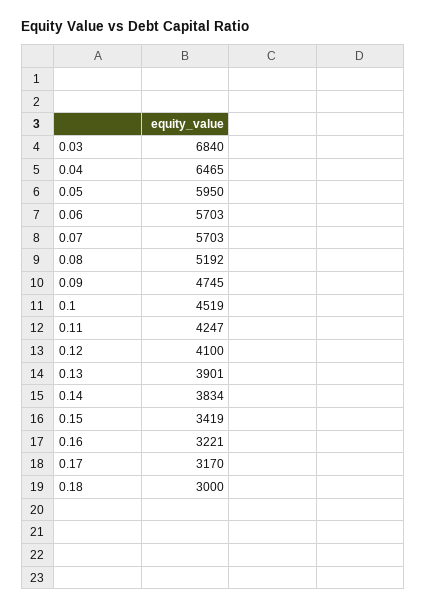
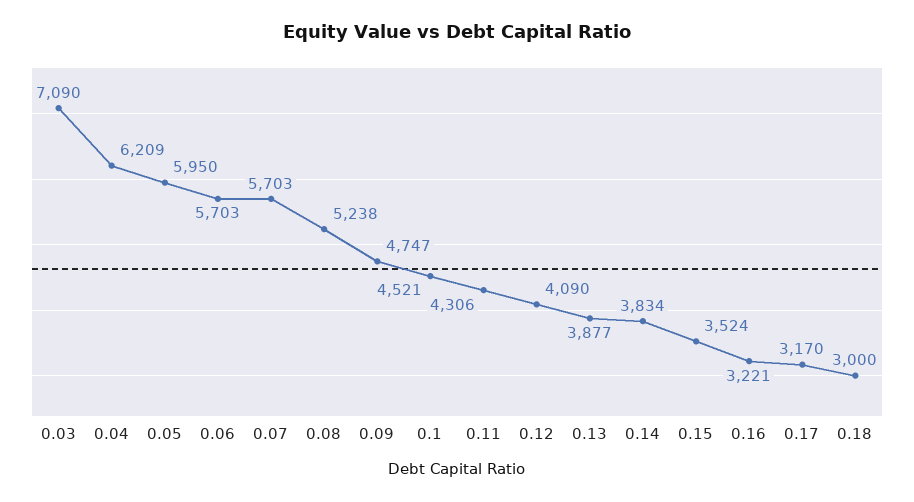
  {
-   "0.03": 6840,
+   "0.03": 7090,
-   "0.04": 6465,
+   "0.04": 6209,
    "0.05": 5950,
    "0.06": 5703,
    "0.07": 5703,
-   "0.08": 5192,
+   "0.08": 5238,
-   "0.09": 4745,
+   "0.09": 4747,
-   "0.1": 4519,
+   "0.1": 4521,
-   "0.11": 4247,
+   "0.11": 4306,
-   "0.12": 4100,
+   "0.12": 4090,
-   "0.13": 3901,
+   "0.13": 3877,
    "0.14": 3834,
-   "0.15": 3419,
+   "0.15": 3524,
    "0.16": 3221,
    "0.17": 3170,
    "0.18": 3000
  }

